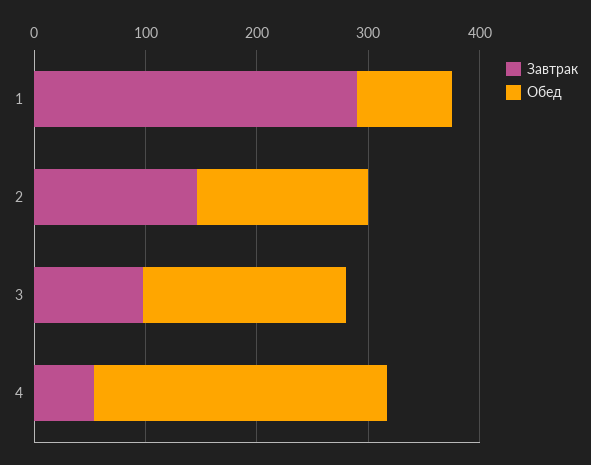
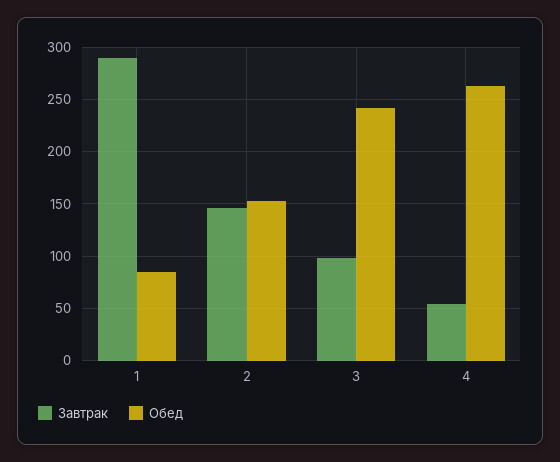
  {
    "Завтрак": {
      "1": 290,
      "2": 150,
      "3": 100,
      "4": 50
    },
    "Обед": {
      "1": 90,
      "2": 150,
-     "3": 180,
+     "3": 240,
      "4": 260
    }
  }

